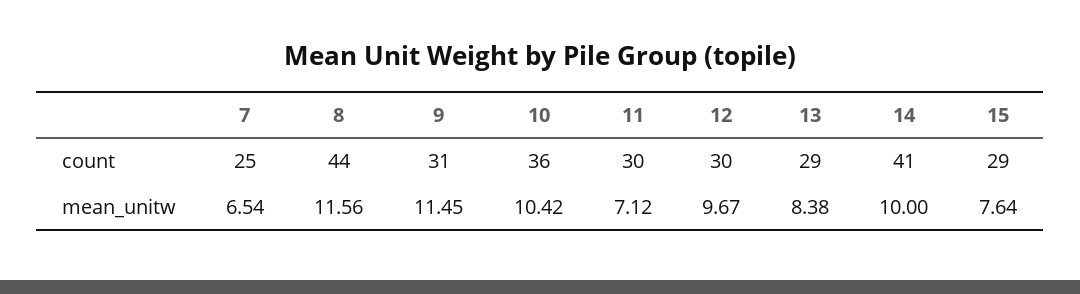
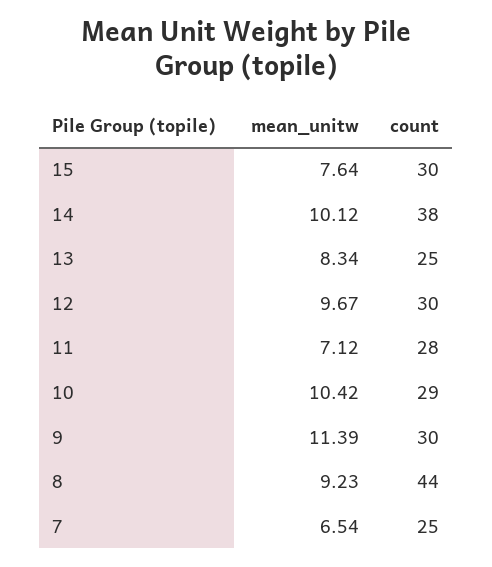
  {
    "7": {
      "count": 25,
      "mean_unitw": 6.54
    },
    "8": {
      "count": 44,
-     "mean_unitw": 11.56
+     "mean_unitw": 9.23
    },
    "9": {
-     "count": 31,
+     "count": 30,
-     "mean_unitw": 11.45
+     "mean_unitw": 11.39
    },
    "10": {
-     "count": 36,
+     "count": 29,
      "mean_unitw": 10.42
    },
    "11": {
-     "count": 30,
+     "count": 28,
      "mean_unitw": 7.12
    },
    "12": {
      "count": 30,
      "mean_unitw": 9.67
    },
    "13": {
-     "count": 29,
+     "count": 25,
-     "mean_unitw": 8.38
+     "mean_unitw": 8.34
    },
    "14": {
-     "count": 41,
+     "count": 38,
-     "mean_unitw": 10
+     "mean_unitw": 10.12
    },
    "15": {
-     "count": 29,
+     "count": 30,
      "mean_unitw": 7.64
    }
  }

